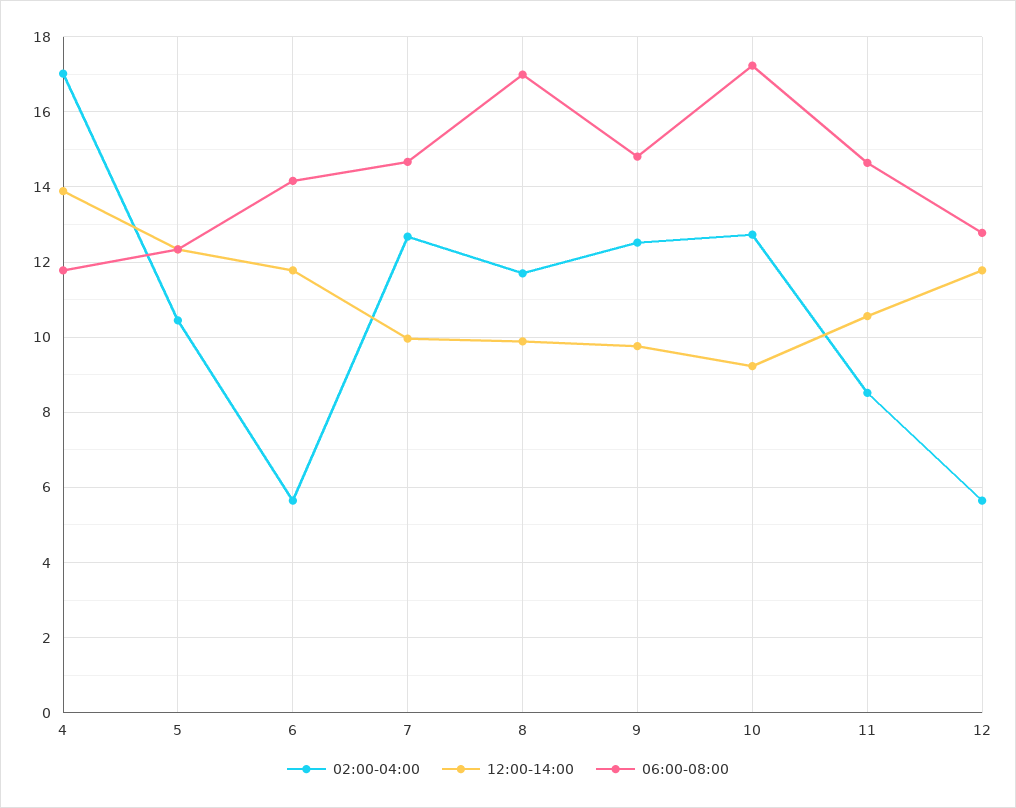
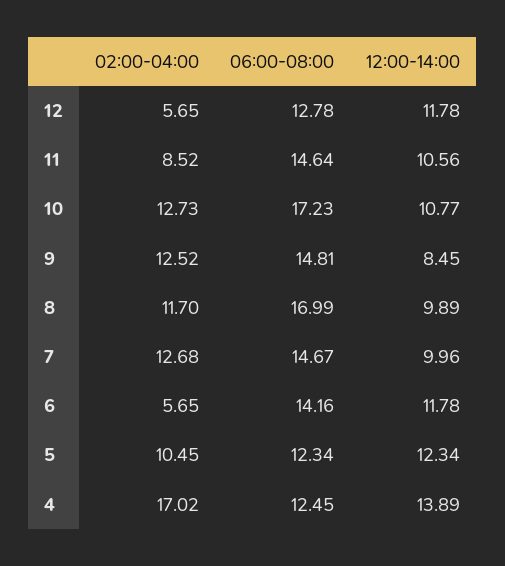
  {
    "02:00-04:00": {
      "4": 17.02,
      "5": 10.45,
      "6": 5.65,
      "7": 12.68,
      "8": 11.7,
      "9": 12.52,
      "10": 12.73,
      "11": 8.52,
      "12": 5.65
    },
    "12:00-14:00": {
      "4": 13.89,
      "5": 12.34,
      "6": 11.78,
      "7": 9.96,
      "8": 9.89,
-     "9": 9.8,
+     "9": 8.45,
-     "10": 9.2,
+     "10": 10.77,
      "11": 10.56,
      "12": 11.78
    },
    "06:00-08:00": {
-     "4": 11.8,
+     "4": 12.45,
      "5": 12.34,
      "6": 14.16,
      "7": 14.67,
      "8": 16.99,
      "9": 14.81,
      "10": 17.23,
      "11": 14.64,
      "12": 12.78
    }
  }

